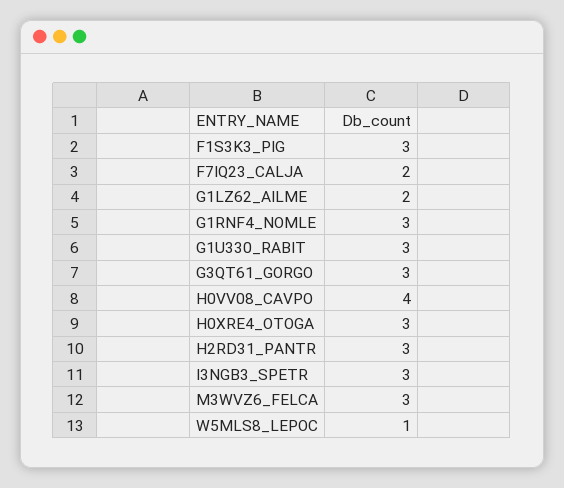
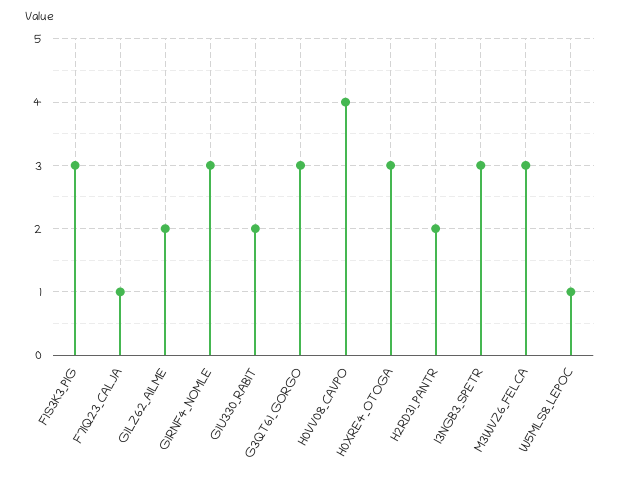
  {
    "F1S3K3_PIG": 3,
-   "F7IQ23_CALJA": 2,
+   "F7IQ23_CALJA": 1,
    "G1LZ62_AILME": 2,
    "G1RNF4_NOMLE": 3,
-   "G1U330_RABIT": 3,
+   "G1U330_RABIT": 2,
    "G3QT61_GORGO": 3,
    "H0VV08_CAVPO": 4,
    "H0XRE4_OTOGA": 3,
-   "H2RD31_PANTR": 3,
+   "H2RD31_PANTR": 2,
    "I3NGB3_SPETR": 3,
    "M3WVZ6_FELCA": 3,
    "W5MLS8_LEPOC": 1
  }

